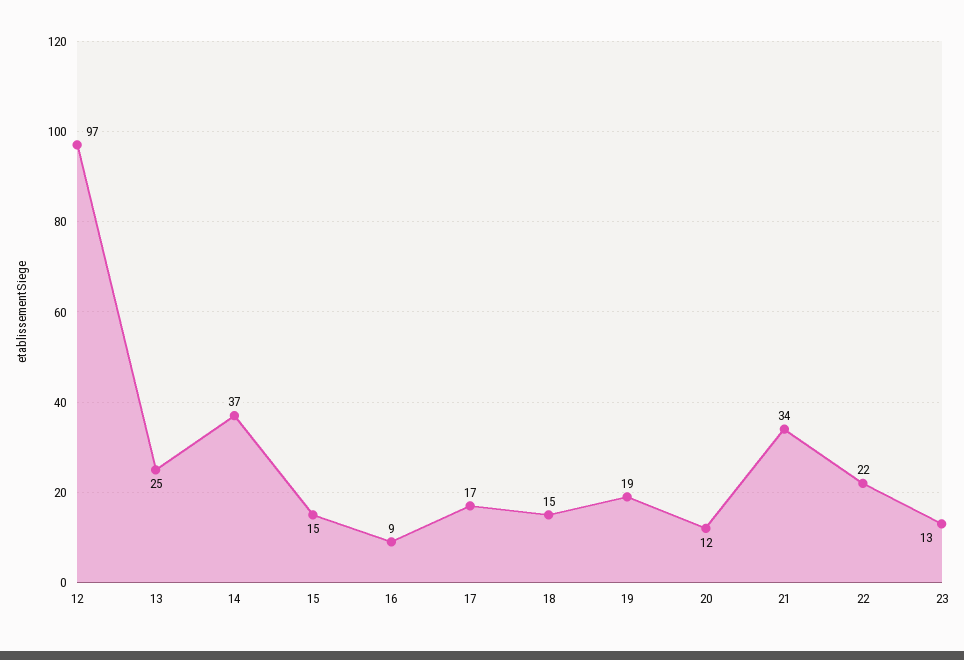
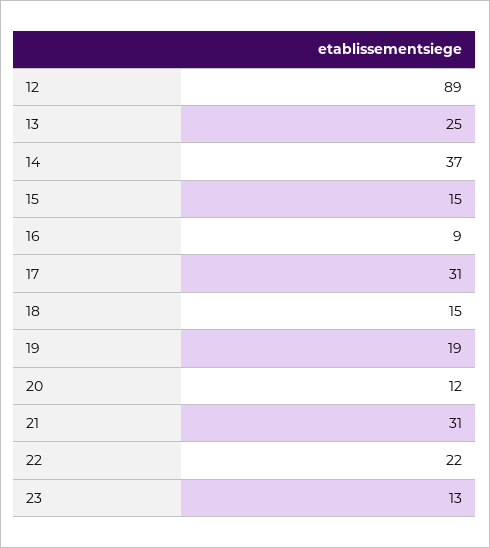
  {
-   "12": 97,
+   "12": 89,
    "13": 25,
    "14": 37,
    "15": 15,
    "16": 9,
-   "17": 17,
+   "17": 31,
    "18": 15,
    "19": 19,
    "20": 12,
-   "21": 34,
+   "21": 31,
    "22": 22,
    "23": 13
  }

